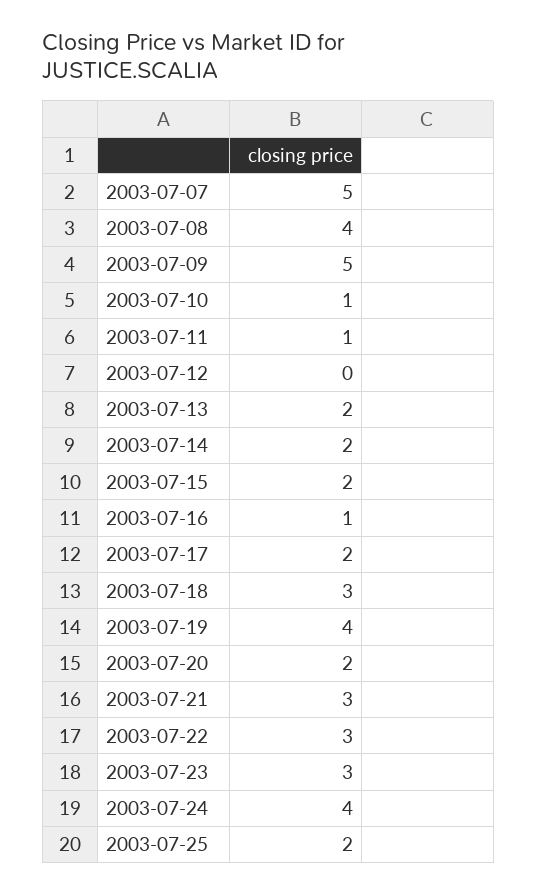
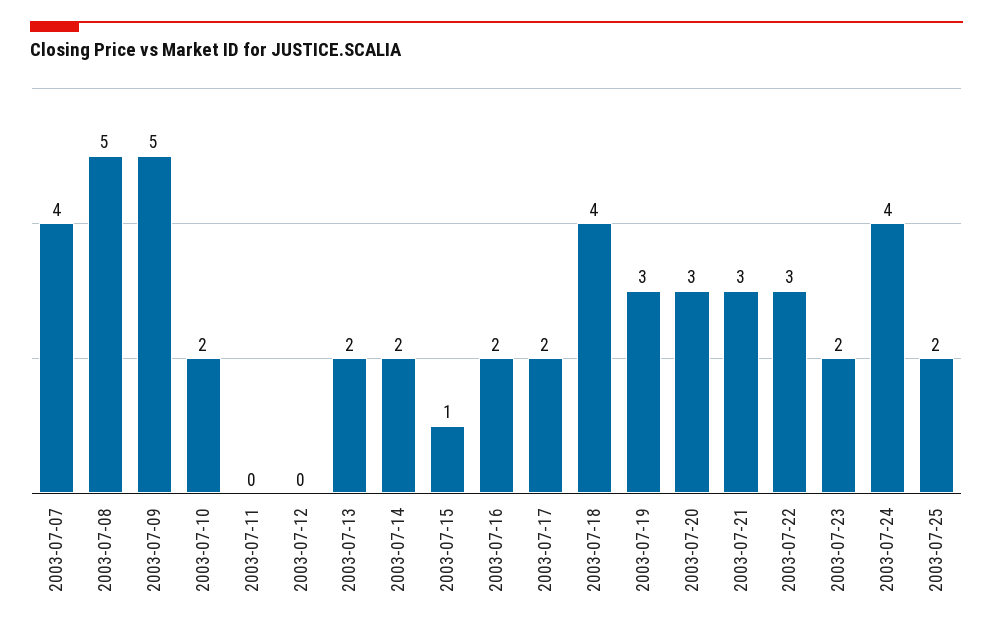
  {
-   "2003-07-07": 5,
+   "2003-07-07": 4,
-   "2003-07-08": 4,
+   "2003-07-08": 5,
    "2003-07-09": 5,
-   "2003-07-10": 1,
+   "2003-07-10": 2,
-   "2003-07-11": 1,
+   "2003-07-11": 0,
    "2003-07-12": 0,
    "2003-07-13": 2,
    "2003-07-14": 2,
-   "2003-07-15": 2,
+   "2003-07-15": 1,
-   "2003-07-16": 1,
+   "2003-07-16": 2,
    "2003-07-17": 2,
-   "2003-07-18": 3,
+   "2003-07-18": 4,
-   "2003-07-19": 4,
+   "2003-07-19": 3,
-   "2003-07-20": 2,
+   "2003-07-20": 3,
    "2003-07-21": 3,
    "2003-07-22": 3,
-   "2003-07-23": 3,
+   "2003-07-23": 2,
    "2003-07-24": 4,
    "2003-07-25": 2
  }

